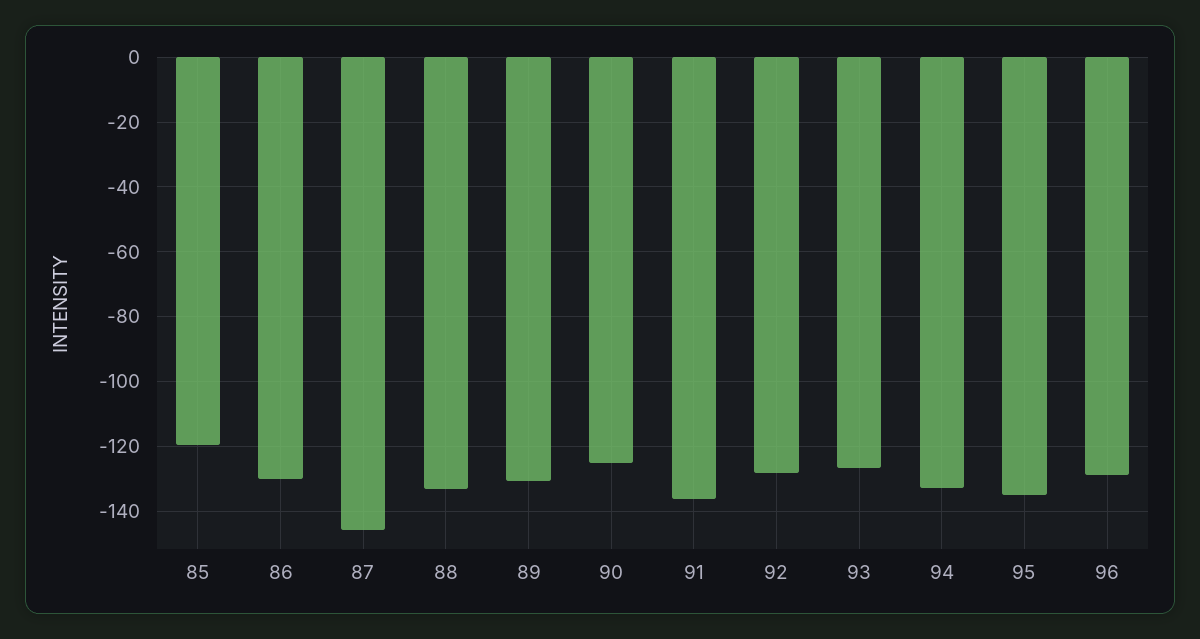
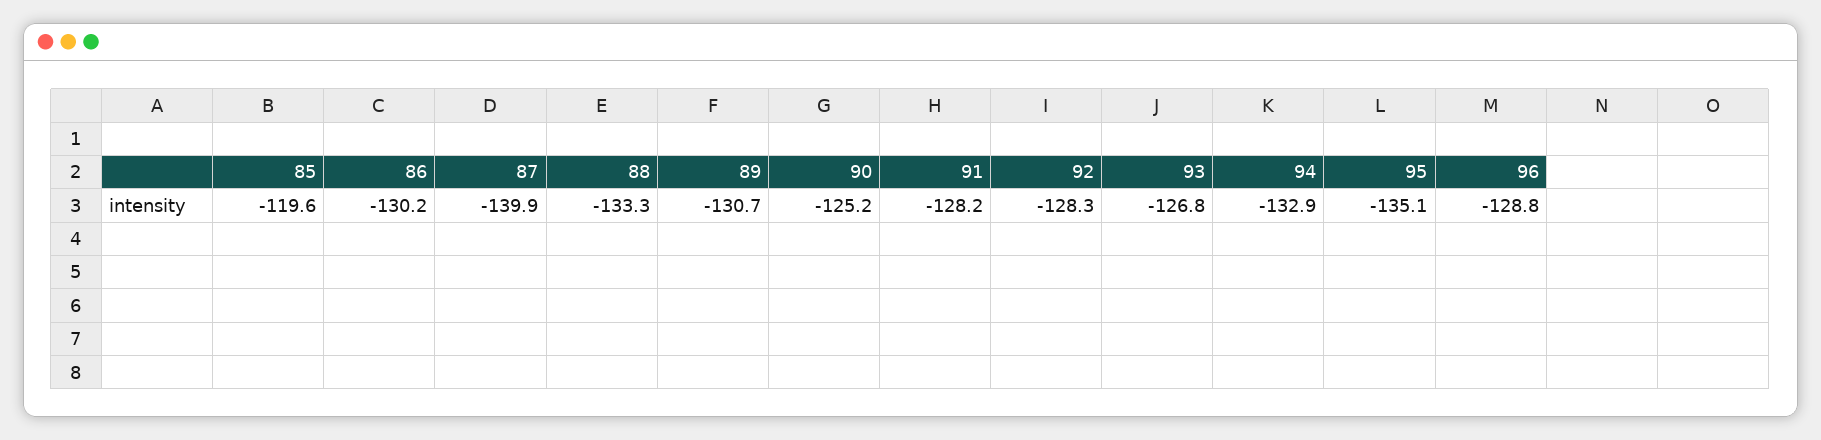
  {
    "85": -119.6,
    "86": -130.2,
-   "87": -146,
+   "87": -139.9,
    "88": -133.3,
    "89": -130.7,
    "90": -125.2,
-   "91": -136,
+   "91": -128.2,
    "92": -128.3,
    "93": -126.8,
    "94": -132.9,
    "95": -135.1,
    "96": -128.8
  }

